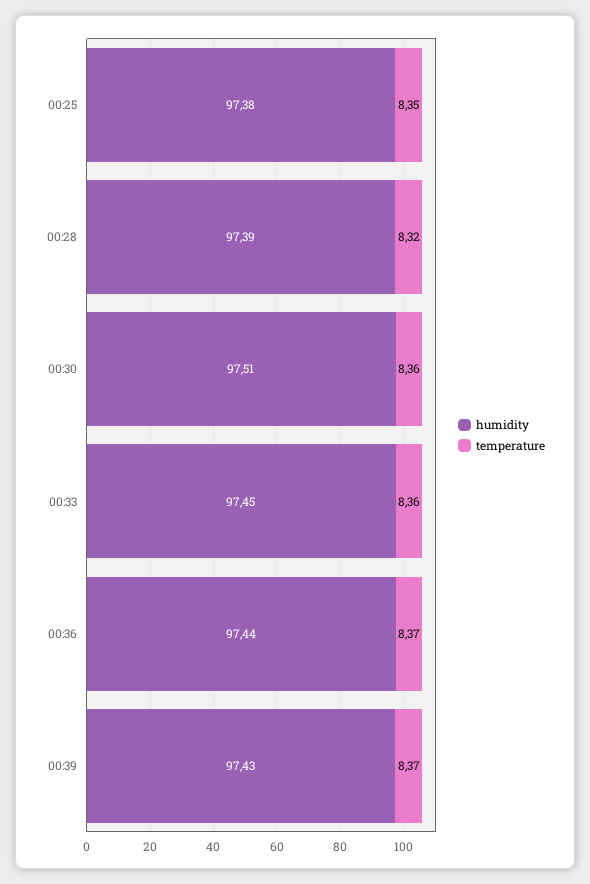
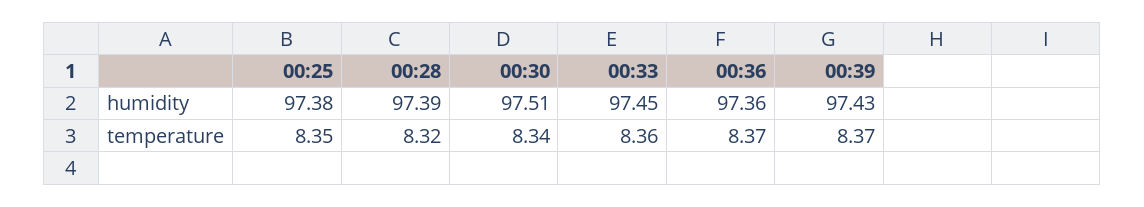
  {
    "humidity": {
      "00:25": 97.38,
      "00:28": 97.39,
      "00:30": 97.51,
      "00:33": 97.45,
-     "00:36": 97.44,
+     "00:36": 97.36,
      "00:39": 97.43
    },
    "temperature": {
      "00:25": 8.35,
      "00:28": 8.32,
-     "00:30": 8.36,
+     "00:30": 8.34,
      "00:33": 8.36,
      "00:36": 8.37,
      "00:39": 8.37
    }
  }

